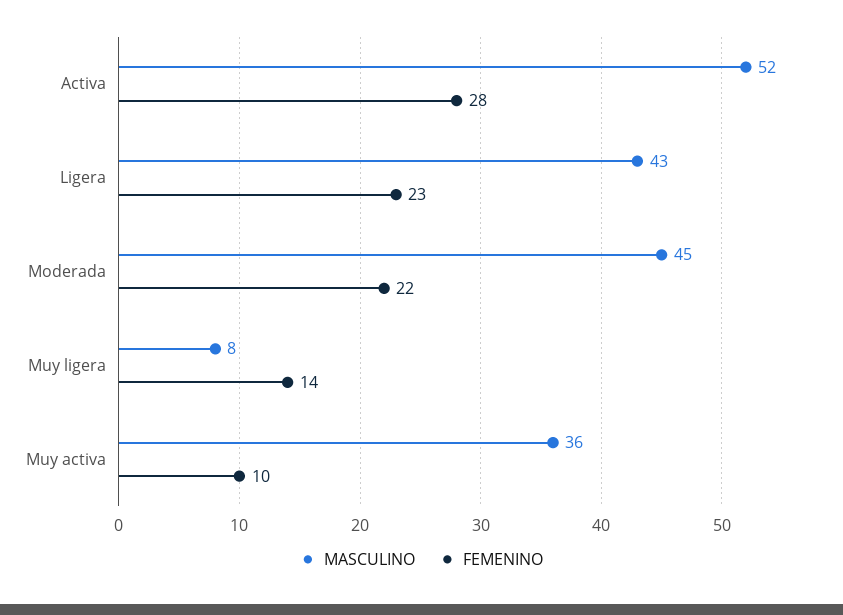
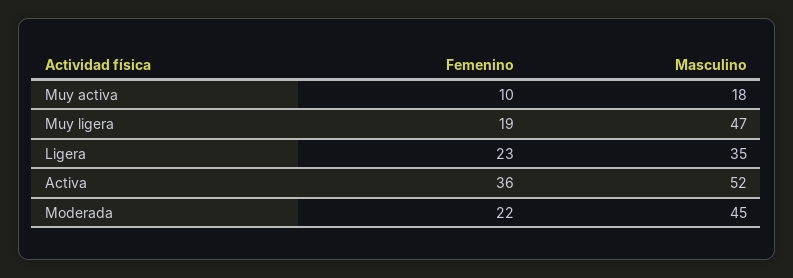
  {
    "MASCULINO": {
      "Activa": 52,
-     "Ligera": 43,
+     "Ligera": 35,
      "Moderada": 45,
-     "Muy ligera": 8,
+     "Muy ligera": 47,
-     "Muy activa": 36
+     "Muy activa": 18
    },
    "FEMENINO": {
-     "Activa": 28,
+     "Activa": 36,
      "Ligera": 23,
      "Moderada": 22,
-     "Muy ligera": 14,
+     "Muy ligera": 19,
      "Muy activa": 10
    }
  }

